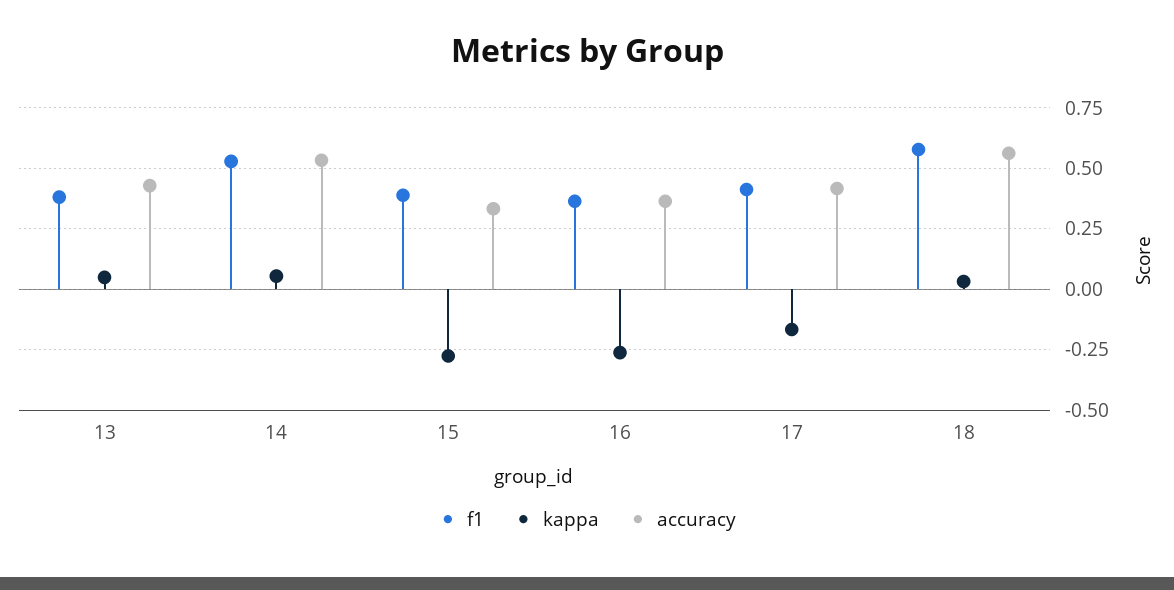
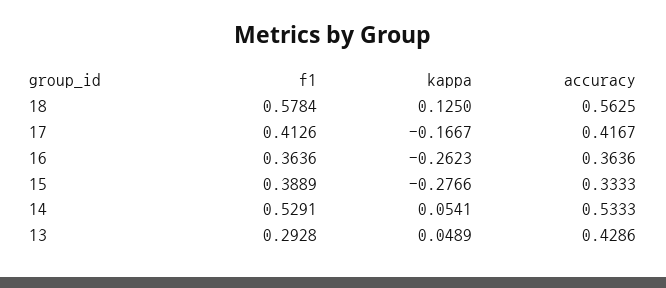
  {
    "f1": {
-     "13": 0.375,
+     "13": 0.2928,
      "14": 0.5291,
      "15": 0.3889,
      "16": 0.3636,
      "17": 0.4126,
      "18": 0.5784
    },
    "kappa": {
      "13": 0.0489,
      "14": 0.0541,
      "15": -0.2766,
      "16": -0.2623,
      "17": -0.1667,
-     "18": 0.025
+     "18": 0.125
    },
    "accuracy": {
      "13": 0.4286,
      "14": 0.5333,
      "15": 0.3333,
      "16": 0.3636,
      "17": 0.4167,
      "18": 0.5625
    }
  }

